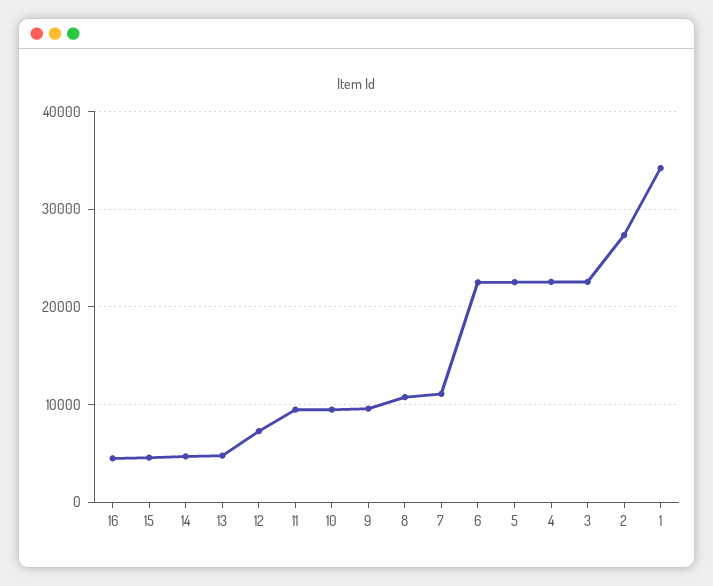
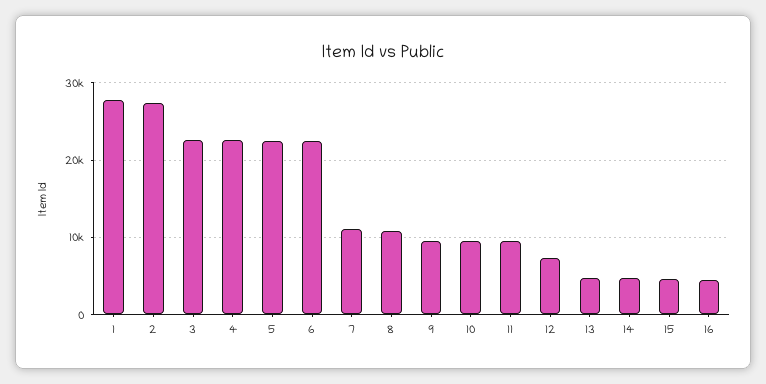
  {
    "16": 4000,
    "15": 5000,
    "14": 5000,
    "13": 5000,
    "12": 7000,
    "11": 9000,
    "10": 9000,
    "9": 10000,
    "8": 11000,
    "7": 11000,
    "6": 22000,
    "5": 23000,
    "4": 23000,
    "3": 23000,
    "2": 27000,
-   "1": 34000
+   "1": 28000
  }

